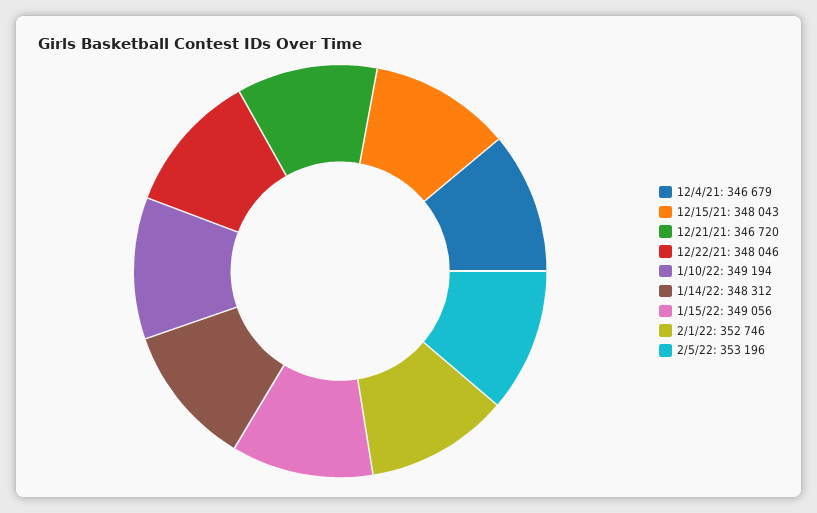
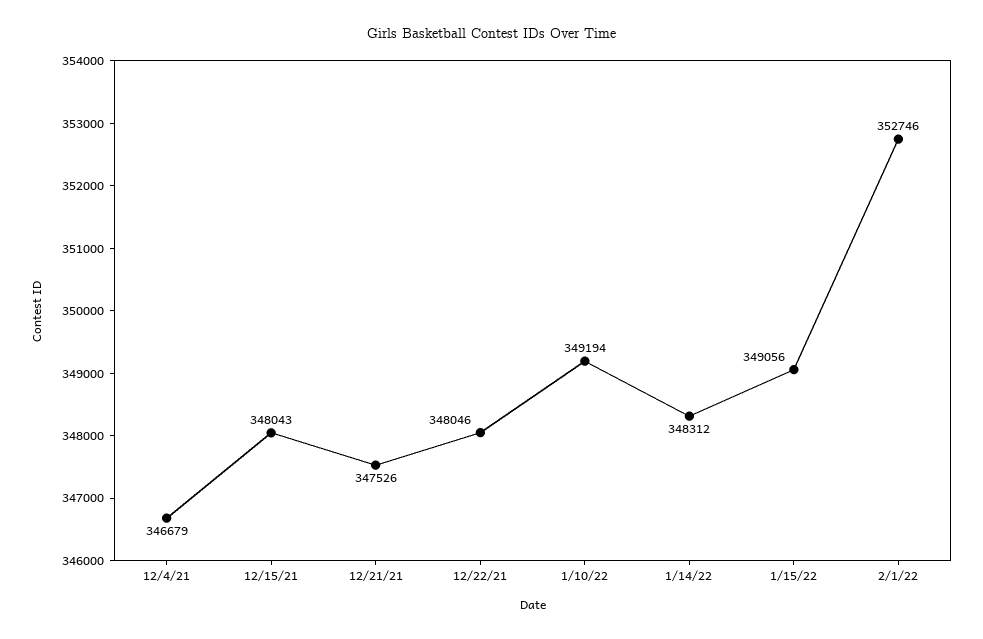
  {
    "12/4/21": 346679,
    "12/15/21": 348043,
-   "12/21/21": 346720,
+   "12/21/21": 347526,
    "12/22/21": 348046,
    "1/10/22": 349194,
    "1/14/22": 348312,
    "1/15/22": 349056,
-   "2/1/22": 352746,
+   "2/1/22": 352746
-   "2/5/22": 353196
  }

